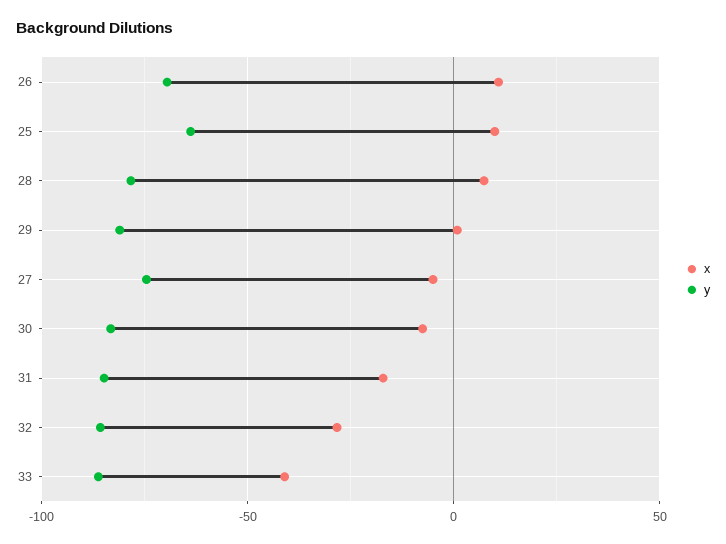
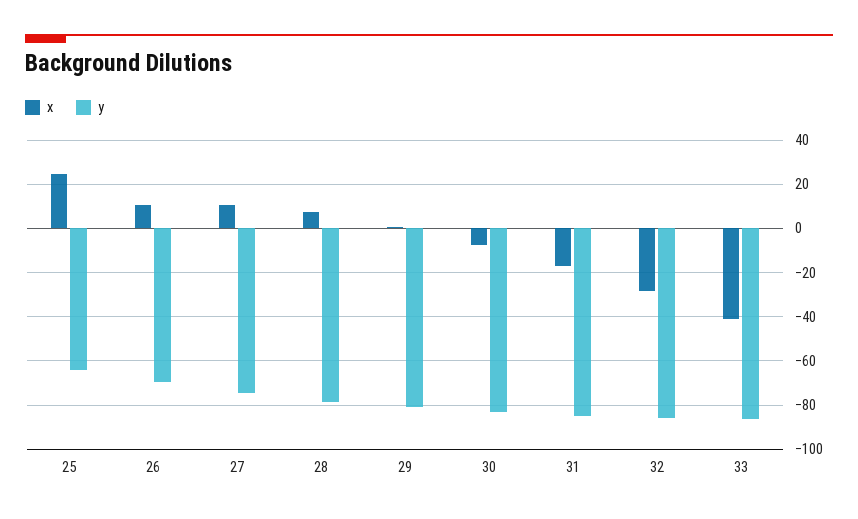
  {
    "x": {
      "26": 10,
-     "25": 10,
+     "25": 25,
      "28": 5,
      "29": 0,
-     "27": -5,
+     "27": 10,
      "30": -10,
      "31": -15,
      "32": -30,
      "33": -40
    },
    "y": {
      "26": -70,
      "25": -65,
      "28": -80,
      "29": -80,
      "27": -75,
      "30": -85,
      "31": -85,
      "32": -85,
      "33": -85
    }
  }

